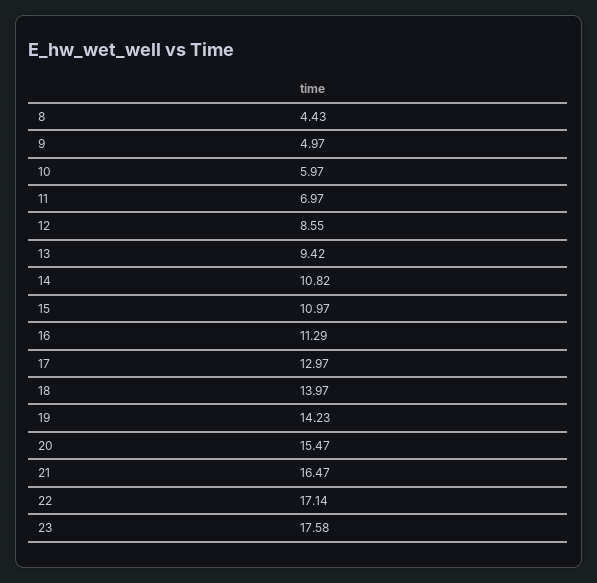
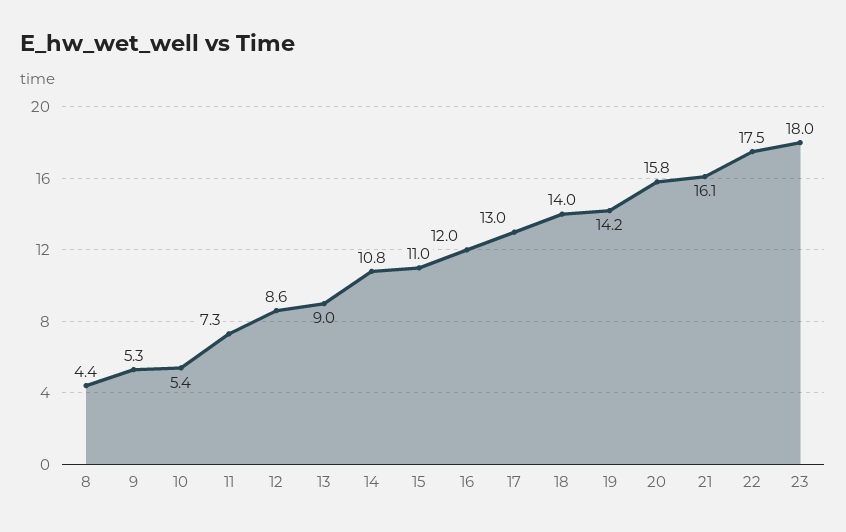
  {
    "8": 4.43,
-   "9": 4.97,
+   "9": 5.3,
-   "10": 5.97,
+   "10": 5.4,
-   "11": 6.97,
+   "11": 7.3,
    "12": 8.55,
-   "13": 9.42,
+   "13": 9,
    "14": 10.82,
    "15": 10.97,
-   "16": 11.29,
+   "16": 12,
    "17": 12.97,
    "18": 13.97,
    "19": 14.23,
-   "20": 15.47,
+   "20": 15.8,
-   "21": 16.47,
+   "21": 16.1,
-   "22": 17.14,
+   "22": 17.5,
-   "23": 17.58
+   "23": 18
  }

